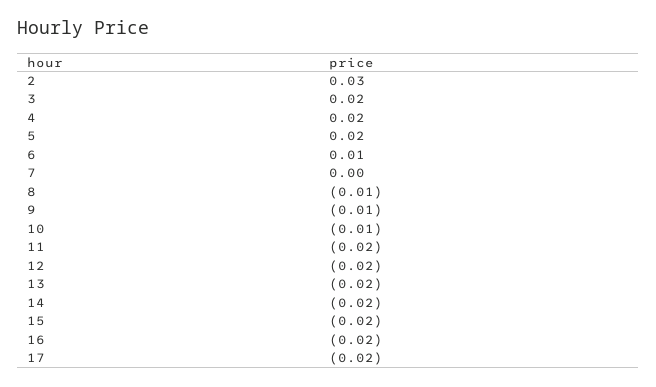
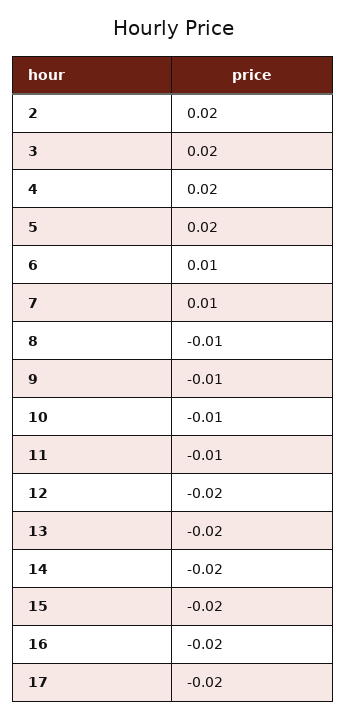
  {
-   "2": 0.03,
+   "2": 0.02,
    "3": 0.02,
    "4": 0.02,
    "5": 0.02,
    "6": 0.01,
-   "7": 0,
+   "7": 0.01,
    "8": -0.01,
    "9": -0.01,
    "10": -0.01,
-   "11": -0.02,
+   "11": -0.01,
    "12": -0.02,
    "13": -0.02,
    "14": -0.02,
    "15": -0.02,
    "16": -0.02,
    "17": -0.02
  }

